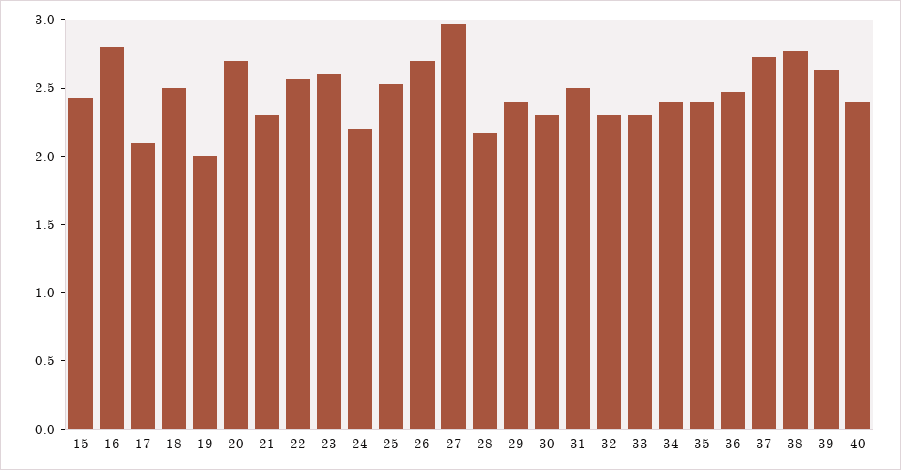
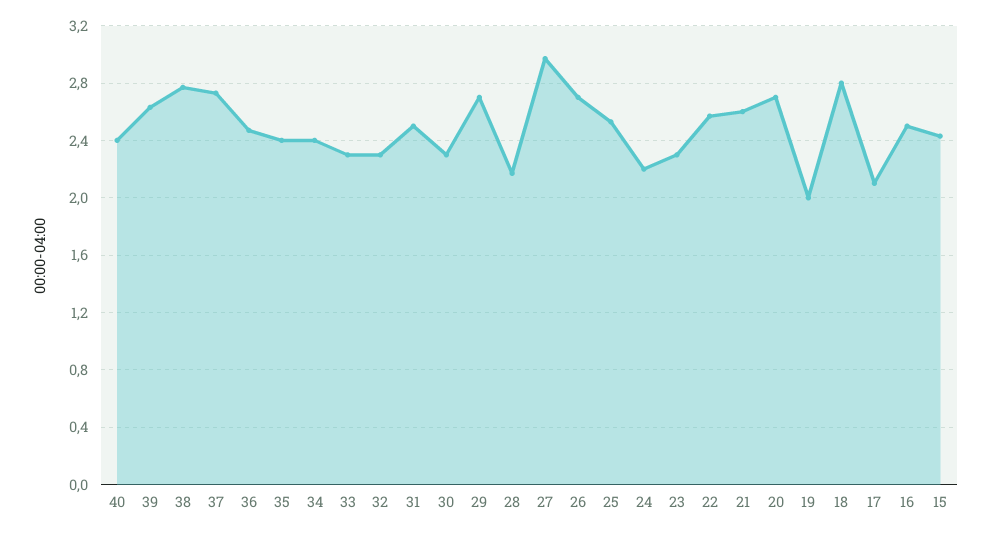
  {
    "15": 2.45,
-   "16": 2.8,
+   "16": 2.5,
    "17": 2.1,
-   "18": 2.5,
+   "18": 2.8,
    "19": 2,
    "20": 2.7,
-   "21": 2.3,
+   "21": 2.6,
    "22": 2.55,
-   "23": 2.6,
+   "23": 2.3,
    "24": 2.2,
    "25": 2.55,
    "26": 2.7,
    "27": 2.95,
    "28": 2.15,
-   "29": 2.4,
+   "29": 2.7,
    "30": 2.3,
    "31": 2.5,
    "32": 2.3,
    "33": 2.3,
    "34": 2.4,
    "35": 2.4,
    "36": 2.45,
    "37": 2.75,
    "38": 2.75,
    "39": 2.65,
    "40": 2.4
  }

